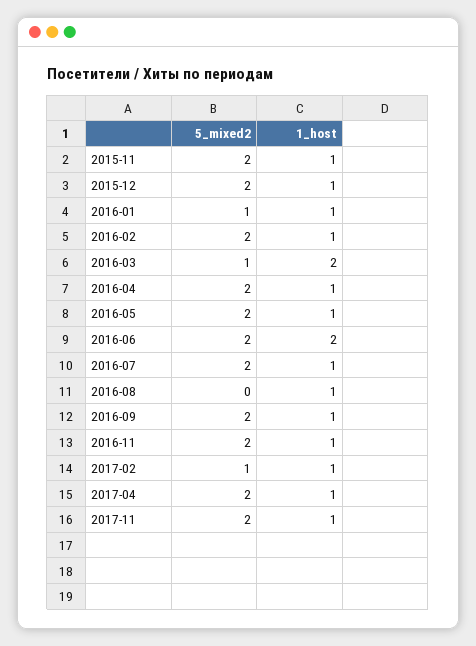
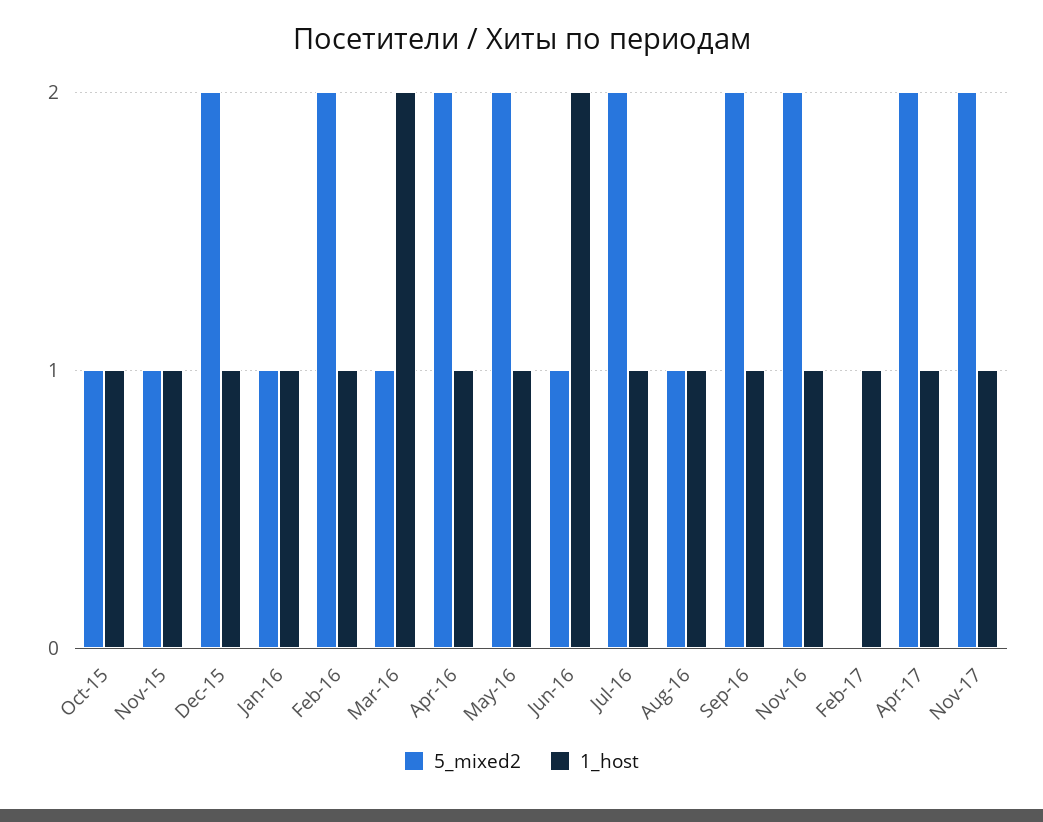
  {
    "5_mixed2": {
-     "2015-11": 2,
+     "2015-11": 1,
      "2015-12": 2,
      "2016-01": 1,
      "2016-02": 2,
      "2016-03": 1,
      "2016-04": 2,
      "2016-05": 2,
-     "2016-06": 2,
+     "2016-06": 1,
      "2016-07": 2,
-     "2016-08": 0,
+     "2016-08": 1,
      "2016-09": 2,
      "2016-11": 2,
-     "2017-02": 1,
+     "2017-02": 0,
      "2017-04": 2,
-     "2017-11": 2
+     "2017-11": 2,
+     "Oct-15": 1
    },
    "1_host": {
      "2015-11": 1,
      "2015-12": 1,
      "2016-01": 1,
      "2016-02": 1,
      "2016-03": 2,
      "2016-04": 1,
      "2016-05": 1,
      "2016-06": 2,
      "2016-07": 1,
      "2016-08": 1,
      "2016-09": 1,
      "2016-11": 1,
      "2017-02": 1,
      "2017-04": 1,
-     "2017-11": 1
+     "2017-11": 1,
+     "Oct-15": 1
    }
  }

